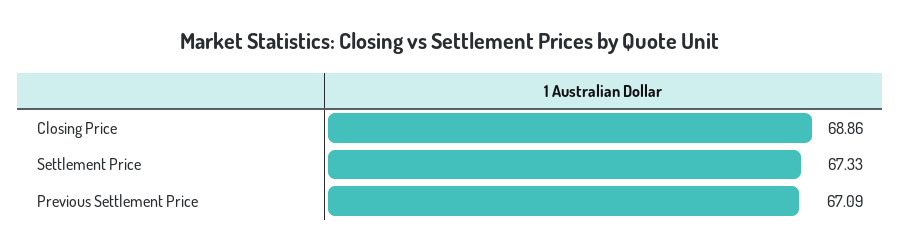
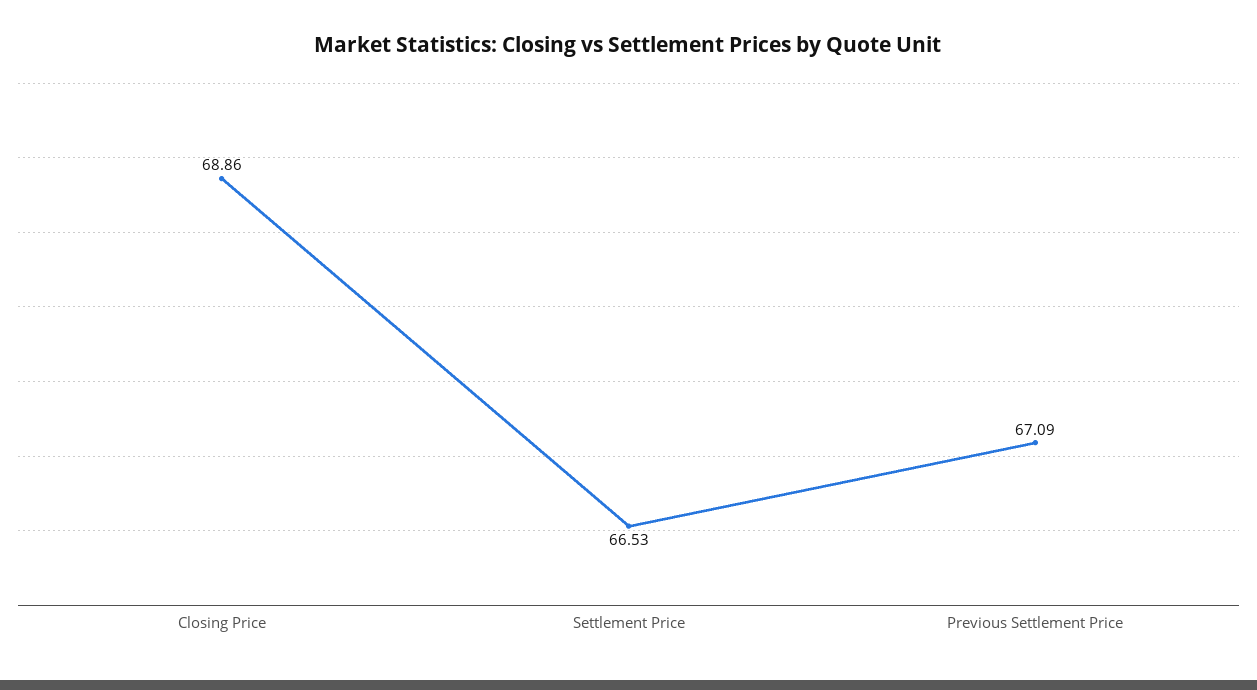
  {
    "Closing Price": 68.86,
-   "Settlement Price": 67.33,
+   "Settlement Price": 66.53,
    "Previous Settlement Price": 67.09
  }

